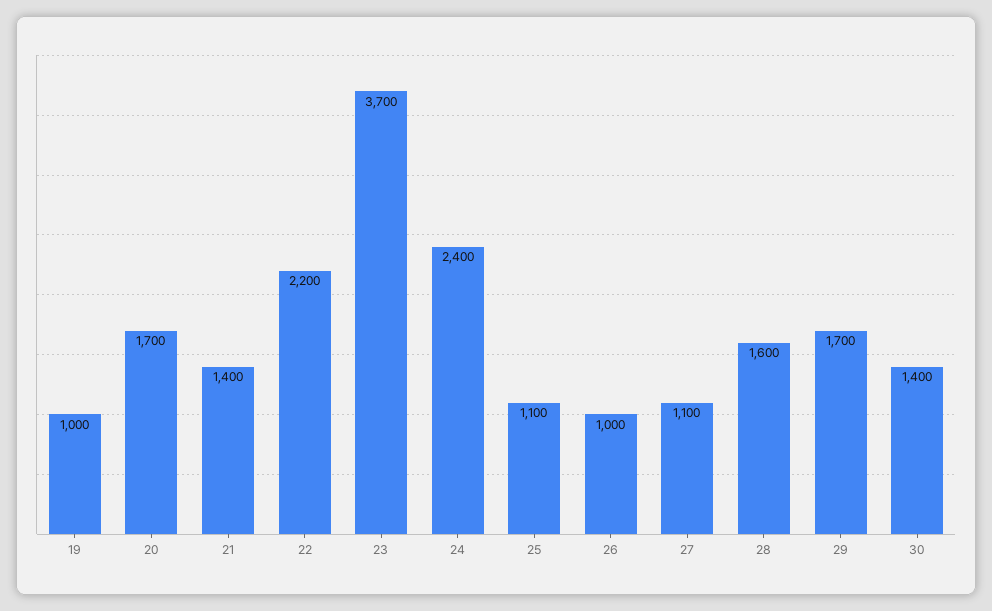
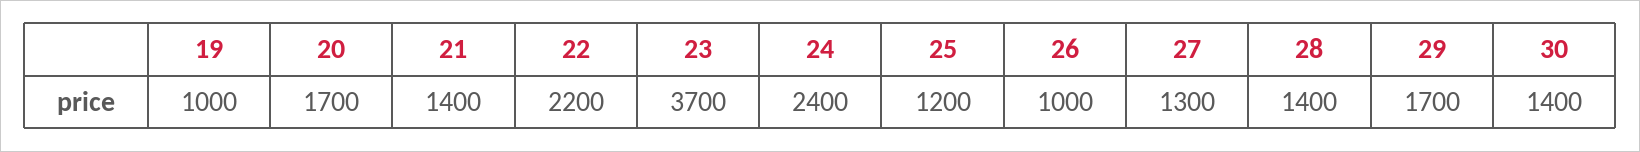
  {
    "19": 1000,
    "20": 1700,
    "21": 1400,
    "22": 2200,
    "23": 3700,
    "24": 2400,
-   "25": 1100,
+   "25": 1200,
    "26": 1000,
-   "27": 1100,
+   "27": 1300,
-   "28": 1600,
+   "28": 1400,
    "29": 1700,
    "30": 1400
  }

